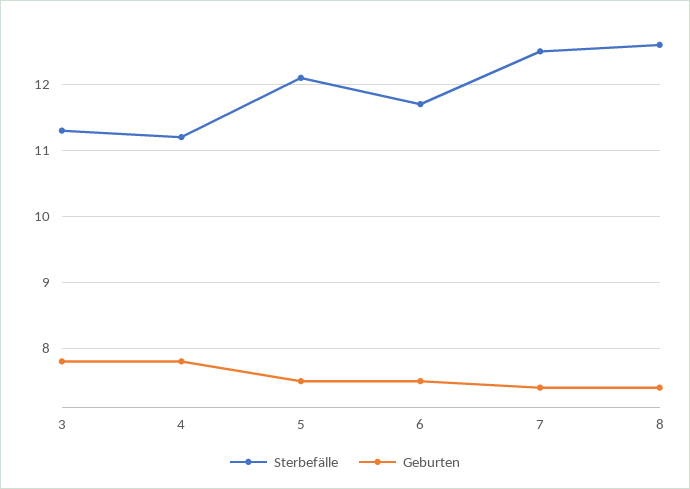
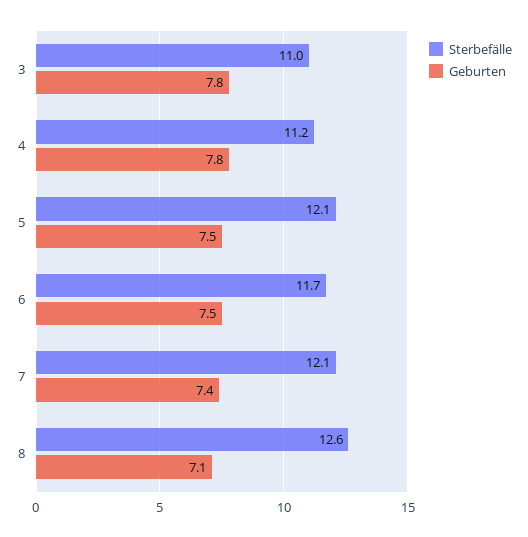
  {
    "Sterbefälle": {
-     "3": 11.3,
+     "3": 11,
      "4": 11.2,
      "5": 12.1,
      "6": 11.7,
-     "7": 12.5,
+     "7": 12.1,
      "8": 12.6
    },
    "Geburten": {
      "3": 7.8,
      "4": 7.8,
      "5": 7.5,
      "6": 7.5,
      "7": 7.4,
-     "8": 7.4
+     "8": 7.1
    }
  }

